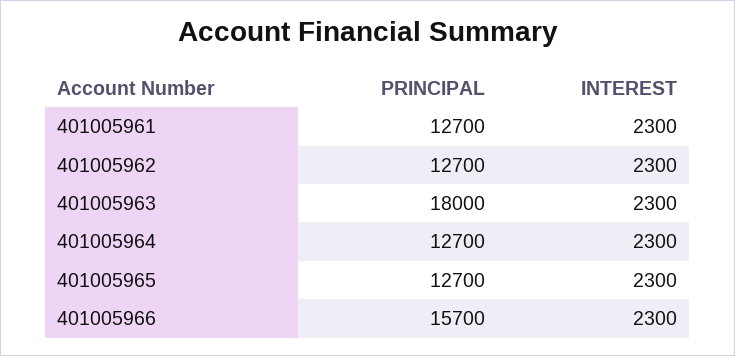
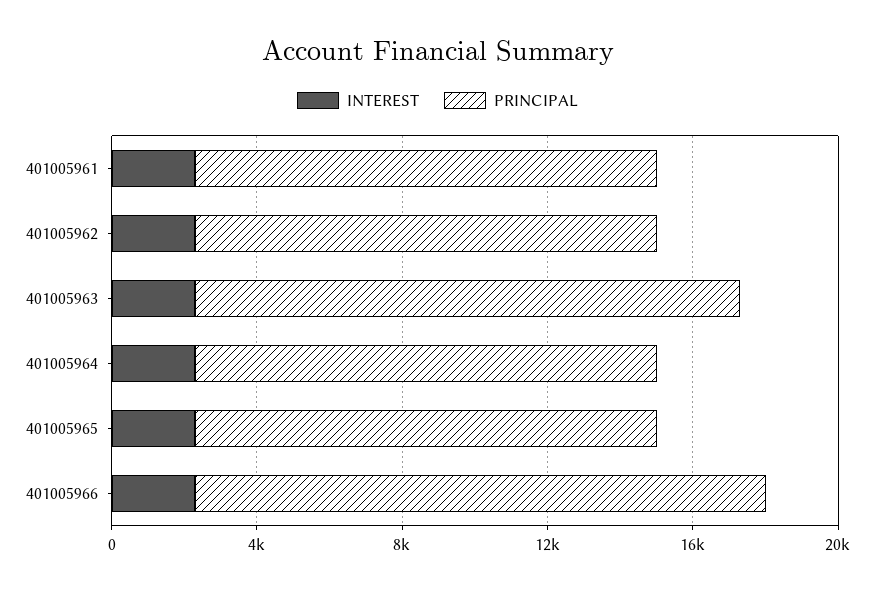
  {
    "PRINCIPAL": {
      "401005961": 12700,
      "401005962": 12700,
-     "401005963": 18000,
+     "401005963": 15000,
      "401005964": 12700,
      "401005965": 12700,
      "401005966": 15700
    },
    "INTEREST": {
      "401005961": 2300,
      "401005962": 2300,
      "401005963": 2300,
      "401005964": 2300,
      "401005965": 2300,
      "401005966": 2300
    }
  }

